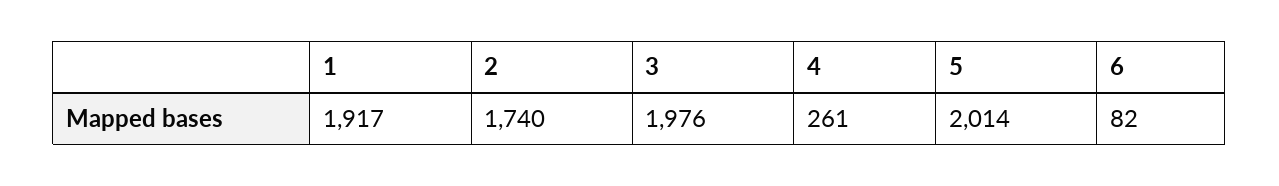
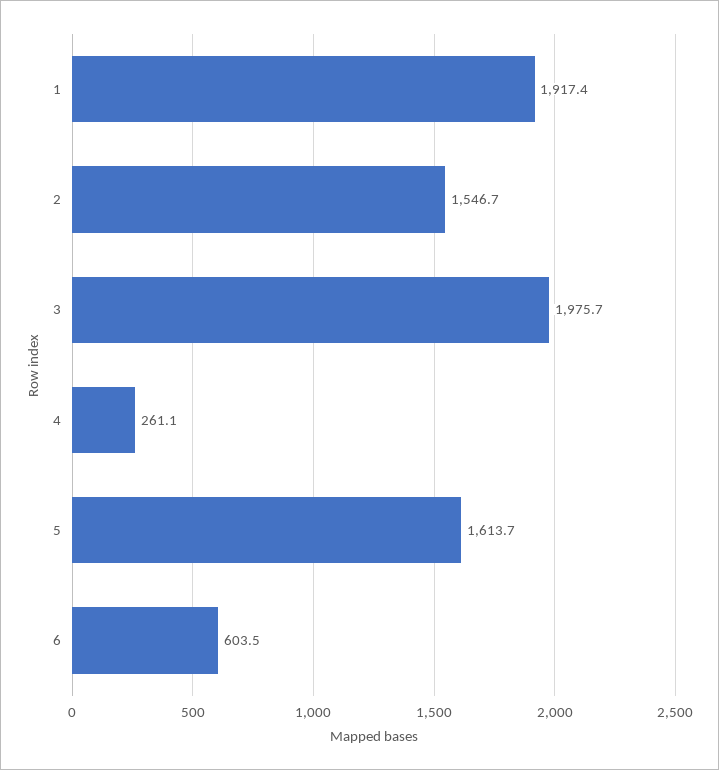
  {
    "1": 1917.4,
-   "2": 1740,
+   "2": 1546.7,
    "3": 1975.7,
    "4": 261.1,
-   "5": 2014,
+   "5": 1613.7,
-   "6": 82
+   "6": 603.5
  }

